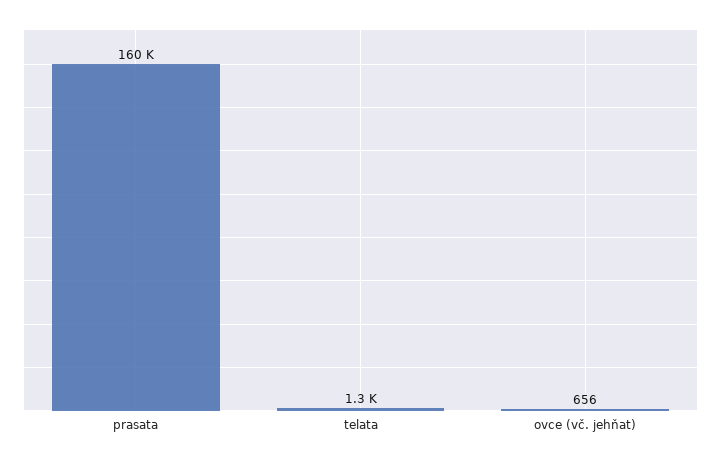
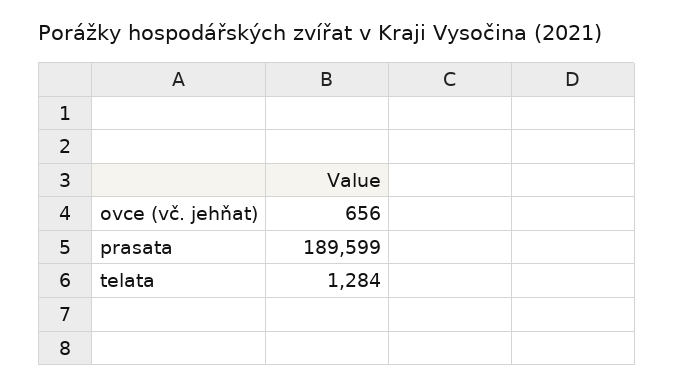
  {
-   "prasata": 160000,
+   "prasata": 189599,
    "telata": 1284,
    "ovce (vč. jehňat)": 656
  }

